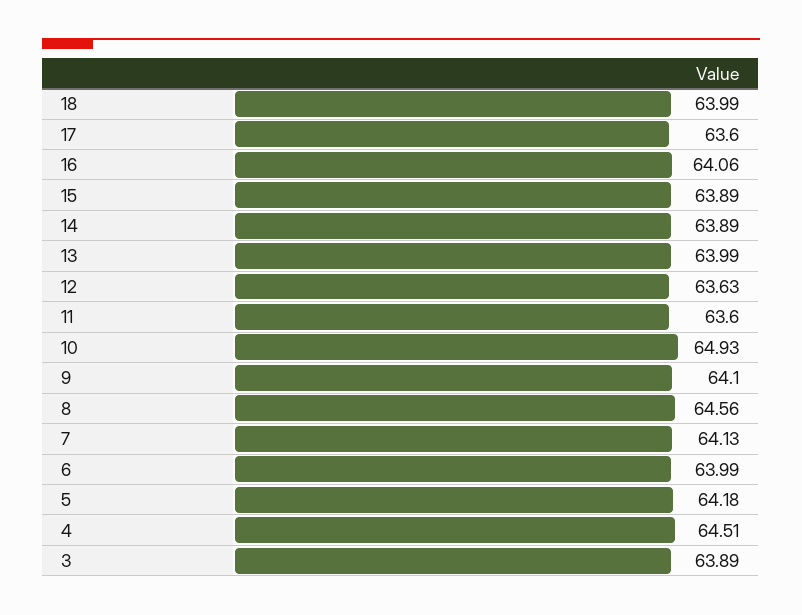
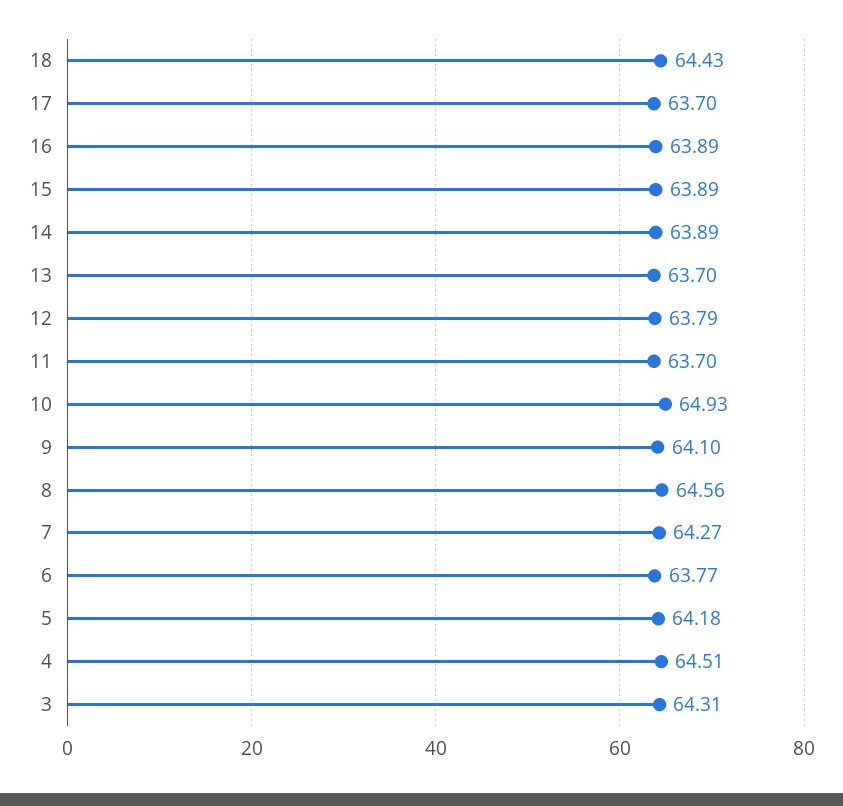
  {
-   "18": 63.99,
+   "18": 64.43,
-   "17": 63.6,
+   "17": 63.7,
-   "16": 64.06,
+   "16": 63.89,
    "15": 63.89,
    "14": 63.89,
-   "13": 63.99,
+   "13": 63.7,
-   "12": 63.63,
+   "12": 63.79,
-   "11": 63.6,
+   "11": 63.7,
    "10": 64.93,
    "9": 64.1,
    "8": 64.56,
-   "7": 64.13,
+   "7": 64.27,
-   "6": 63.99,
+   "6": 63.77,
    "5": 64.18,
    "4": 64.51,
-   "3": 63.89
+   "3": 64.31
  }

